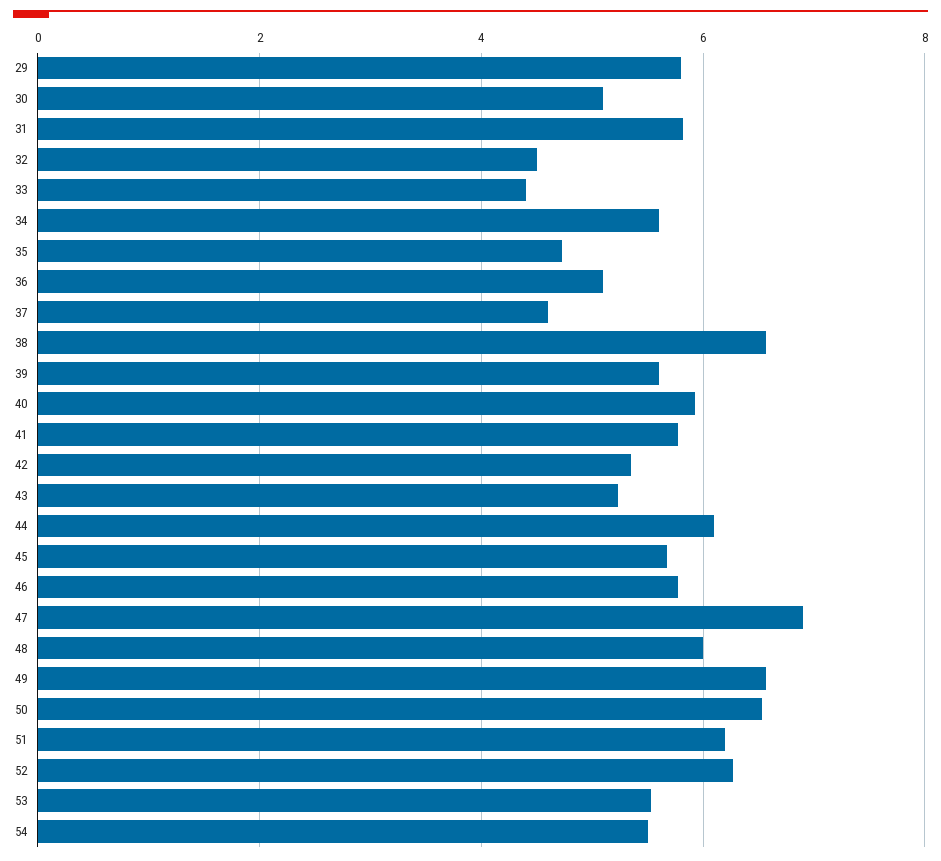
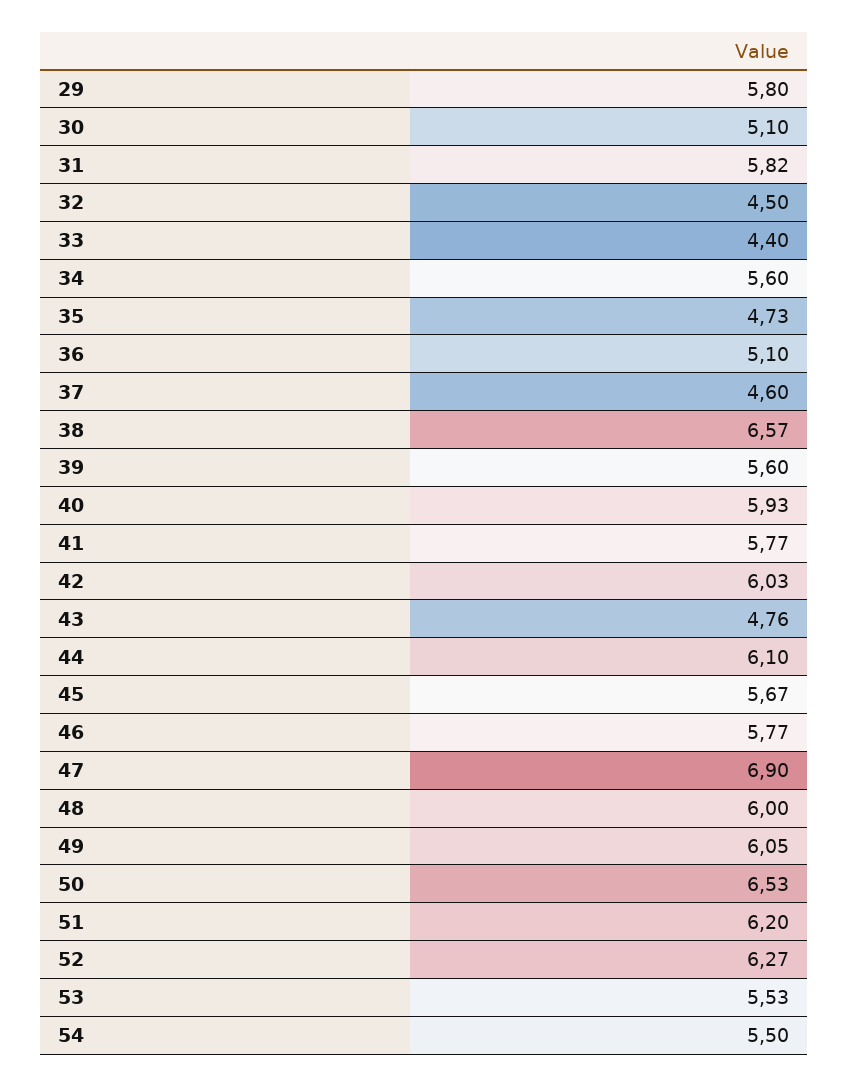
  {
    "29": 5.8,
    "30": 5.1,
    "31": 5.82,
    "32": 4.5,
    "33": 4.4,
    "34": 5.6,
    "35": 4.73,
    "36": 5.1,
    "37": 4.6,
    "38": 6.57,
    "39": 5.6,
    "40": 5.93,
    "41": 5.77,
-   "42": 5.4,
+   "42": 6.03,
-   "43": 5.2,
+   "43": 4.76,
    "44": 6.1,
    "45": 5.67,
    "46": 5.77,
    "47": 6.9,
    "48": 6,
-   "49": 6.6,
+   "49": 6.05,
    "50": 6.53,
    "51": 6.2,
    "52": 6.27,
    "53": 5.53,
    "54": 5.5
  }

